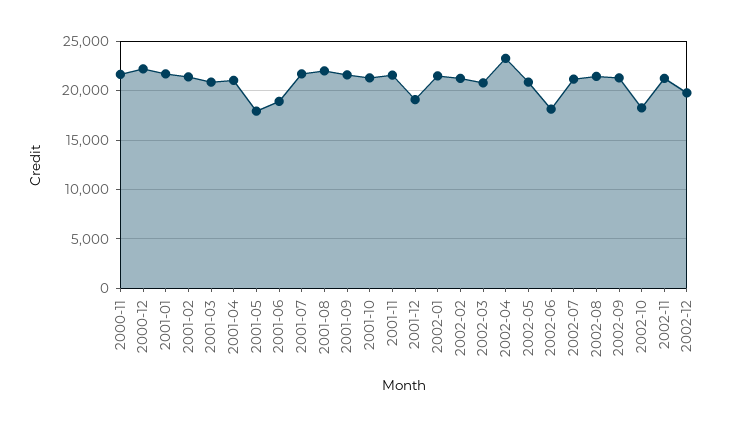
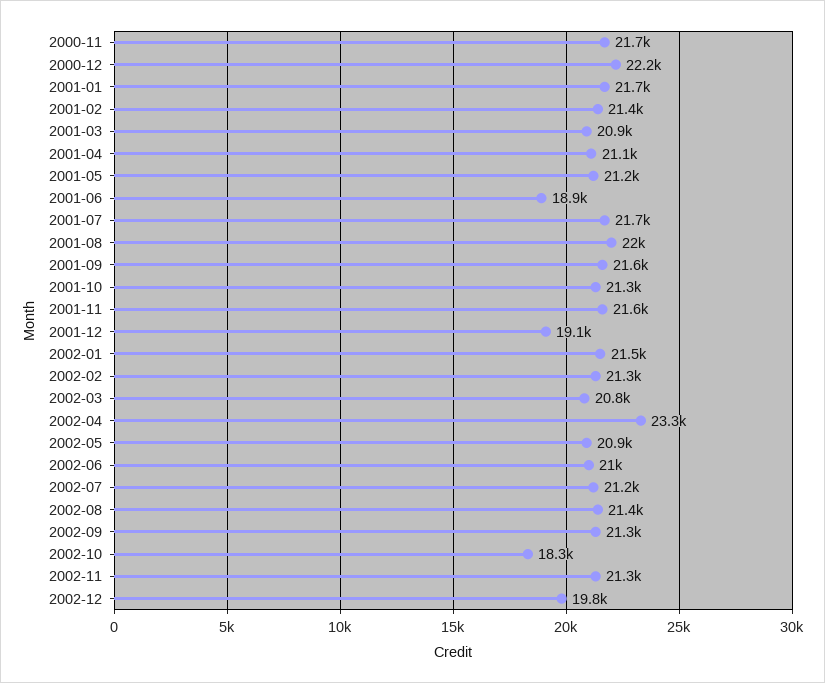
  {
    "2000-11": 21700,
    "2000-12": 22200,
    "2001-01": 21700,
    "2001-02": 21400,
    "2001-03": 20900,
    "2001-04": 21100,
-   "2001-05": 18000,
+   "2001-05": 21200,
    "2001-06": 18900,
    "2001-07": 21700,
    "2001-08": 22000,
    "2001-09": 21600,
    "2001-10": 21300,
    "2001-11": 21600,
    "2001-12": 19100,
    "2002-01": 21500,
    "2002-02": 21300,
    "2002-03": 20800,
    "2002-04": 23300,
    "2002-05": 20900,
-   "2002-06": 18000,
+   "2002-06": 21000,
    "2002-07": 21200,
    "2002-08": 21400,
    "2002-09": 21300,
    "2002-10": 18300,
    "2002-11": 21300,
    "2002-12": 19800
  }

